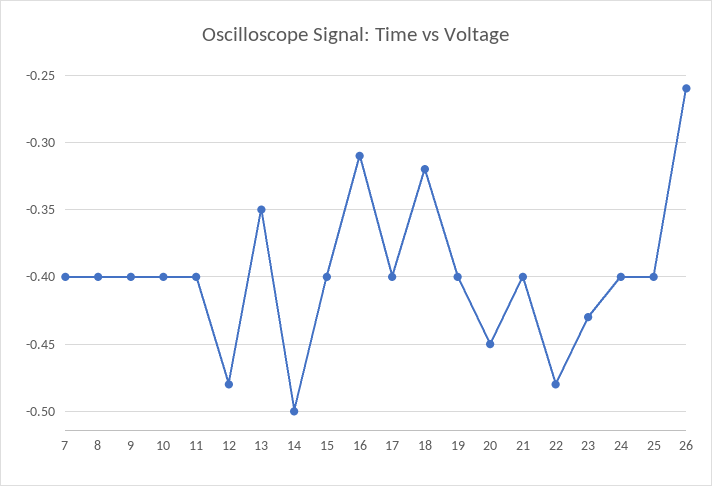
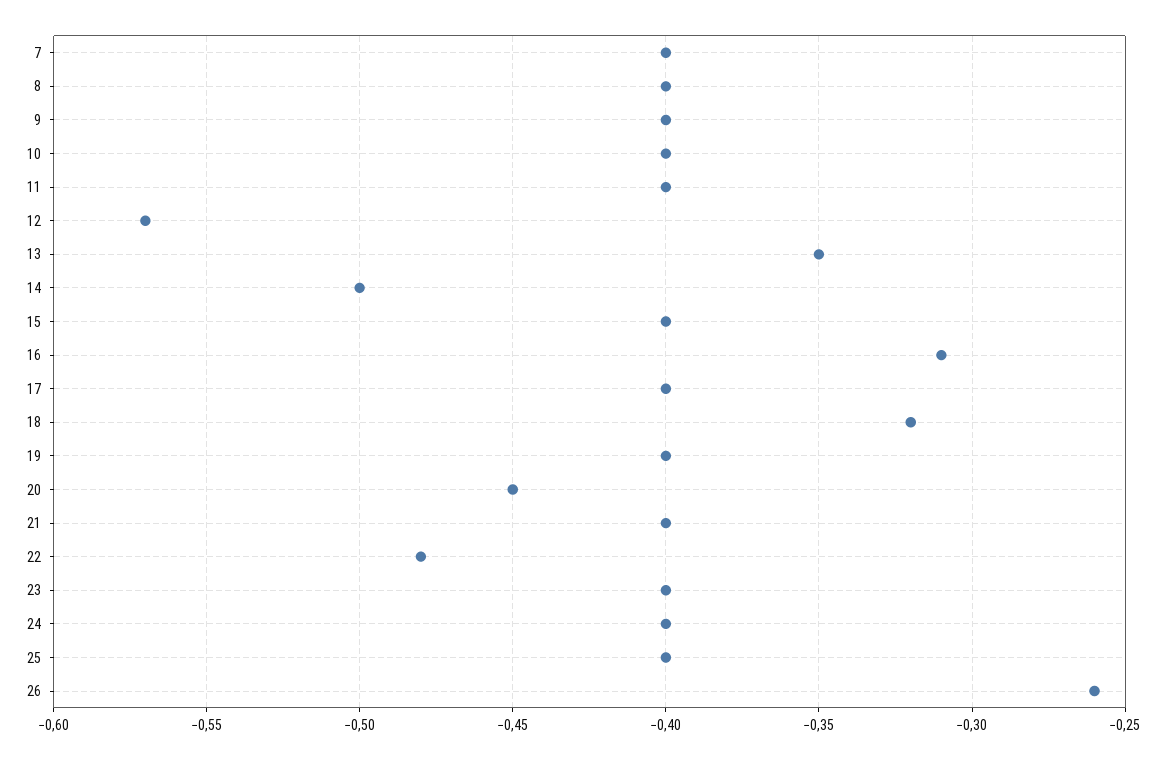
  {
    "7": -0.4,
    "8": -0.4,
    "9": -0.4,
    "10": -0.4,
    "11": -0.4,
-   "12": -0.48,
+   "12": -0.57,
    "13": -0.35,
    "14": -0.5,
    "15": -0.4,
    "16": -0.31,
    "17": -0.4,
    "18": -0.32,
    "19": -0.4,
    "20": -0.45,
    "21": -0.4,
    "22": -0.48,
-   "23": -0.43,
+   "23": -0.4,
    "24": -0.4,
    "25": -0.4,
    "26": -0.26
  }

